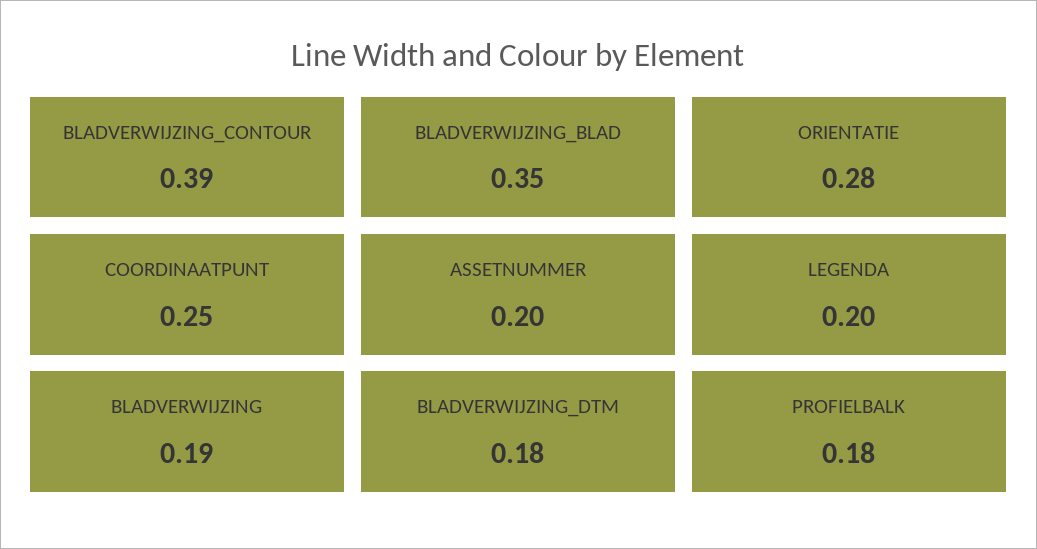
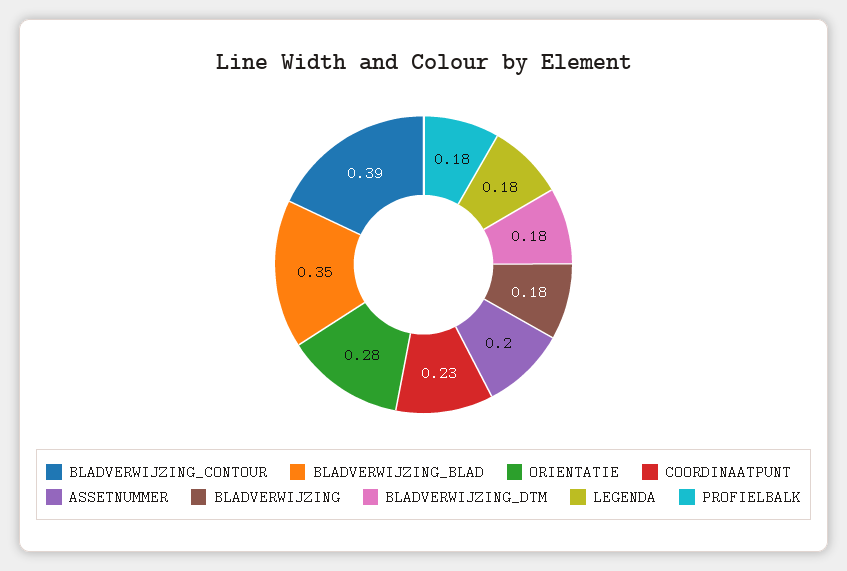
  {
    "BLADVERWIJZING_CONTOUR": 0.39,
    "BLADVERWIJZING_BLAD": 0.35,
    "ORIENTATIE": 0.28,
-   "COORDINAATPUNT": 0.25,
+   "COORDINAATPUNT": 0.23,
    "ASSETNUMMER": 0.2,
-   "LEGENDA": 0.2,
+   "LEGENDA": 0.18,
-   "BLADVERWIJZING": 0.19,
+   "BLADVERWIJZING": 0.18,
    "BLADVERWIJZING_DTM": 0.18,
    "PROFIELBALK": 0.18
  }

